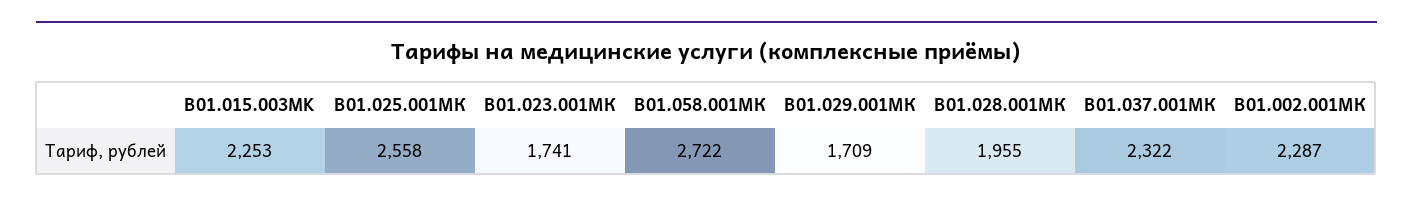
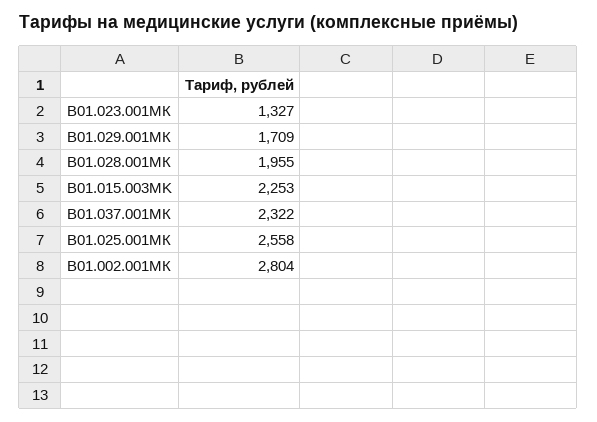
  {
    "B01.015.003MK": 2253,
    "B01.025.001МК": 2558,
-   "B01.023.001МК": 1741,
+   "B01.023.001МК": 1327,
-   "B01.058.001МК": 2722,
    "B01.029.001МК": 1709,
    "B01.028.001МК": 1955,
    "B01.037.001МК": 2322,
-   "B01.002.001МК": 2287
+   "B01.002.001МК": 2804
  }

